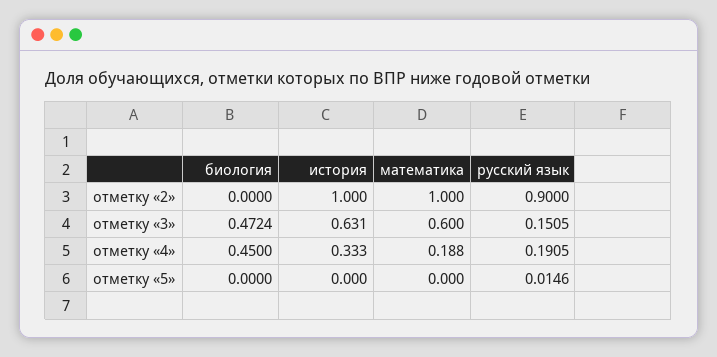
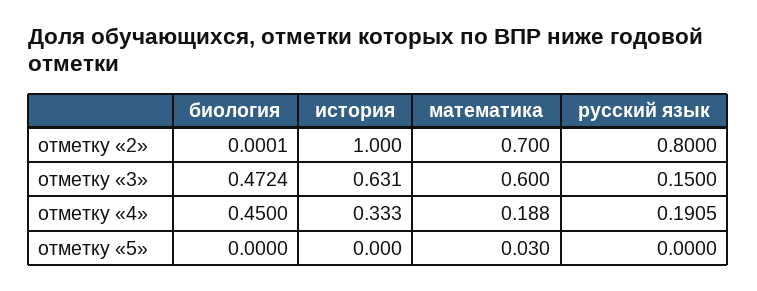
  {
    "биология": {
-     "отметку «2»": 0,
+     "отметку «2»": 0.0001,
      "отметку «3»": 0.4724,
      "отметку «4»": 0.45,
      "отметку «5»": 0
    },
    "история": {
      "отметку «2»": 1,
      "отметку «3»": 0.631,
      "отметку «4»": 0.333,
      "отметку «5»": 0
    },
    "математика": {
-     "отметку «2»": 1,
+     "отметку «2»": 0.7,
      "отметку «3»": 0.6,
      "отметку «4»": 0.188,
-     "отметку «5»": 0
+     "отметку «5»": 0.03
    },
    "русский язык": {
-     "отметку «2»": 0.9,
+     "отметку «2»": 0.8,
-     "отметку «3»": 0.1505,
+     "отметку «3»": 0.15,
      "отметку «4»": 0.1905,
-     "отметку «5»": 0.0146
+     "отметку «5»": 0
    }
  }

